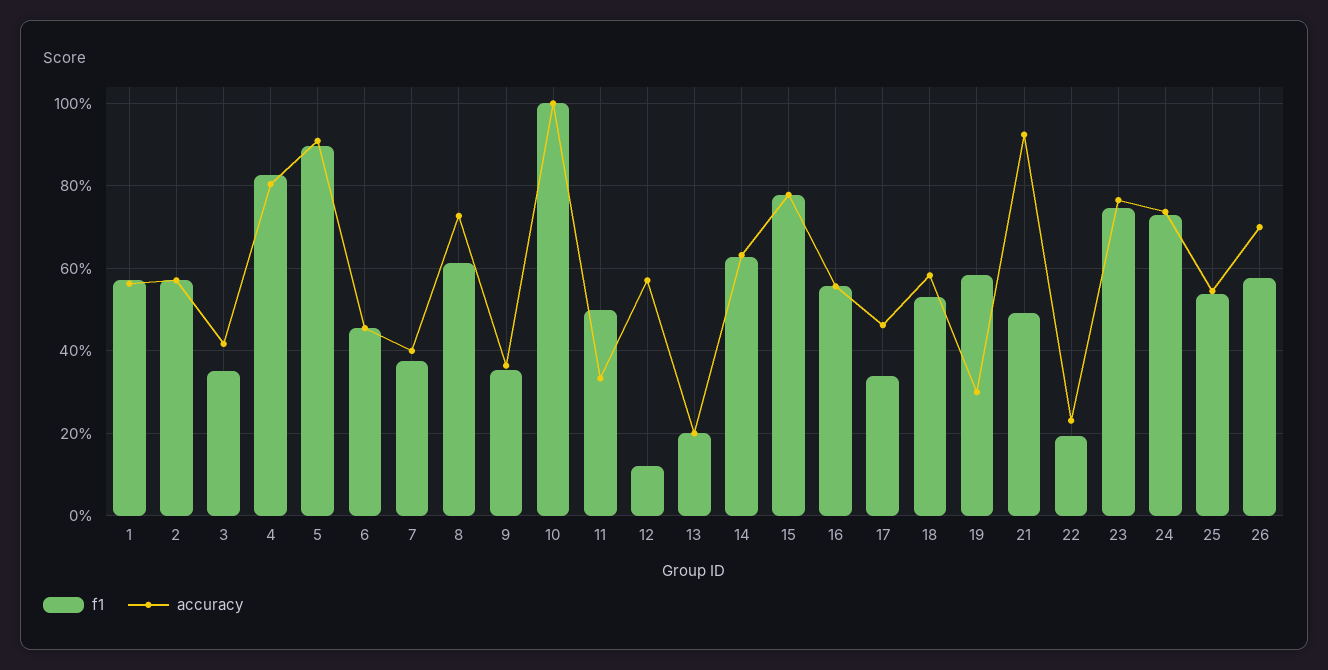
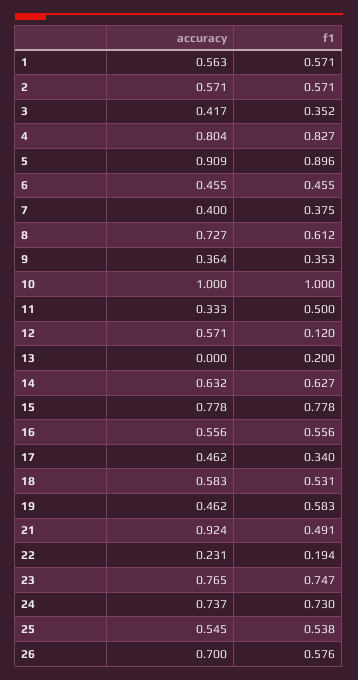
  {
    "f1": {
      "1": 0.571,
      "2": 0.571,
      "3": 0.352,
      "4": 0.827,
      "5": 0.896,
      "6": 0.455,
      "7": 0.375,
      "8": 0.612,
      "9": 0.353,
      "10": 1,
      "11": 0.5,
      "12": 0.12,
      "13": 0.2,
      "14": 0.627,
      "15": 0.778,
      "16": 0.556,
      "17": 0.34,
      "18": 0.531,
      "19": 0.583,
      "21": 0.491,
      "22": 0.194,
      "23": 0.747,
      "24": 0.73,
      "25": 0.538,
      "26": 0.576
    },
    "accuracy": {
      "1": 0.563,
      "2": 0.571,
      "3": 0.417,
      "4": 0.804,
      "5": 0.909,
      "6": 0.455,
      "7": 0.4,
      "8": 0.727,
      "9": 0.364,
      "10": 1,
      "11": 0.333,
      "12": 0.571,
-     "13": 0.2,
+     "13": 0,
      "14": 0.632,
      "15": 0.778,
      "16": 0.556,
      "17": 0.462,
      "18": 0.583,
-     "19": 0.3,
+     "19": 0.462,
      "21": 0.924,
      "22": 0.231,
      "23": 0.765,
      "24": 0.737,
      "25": 0.545,
      "26": 0.7
    }
  }

